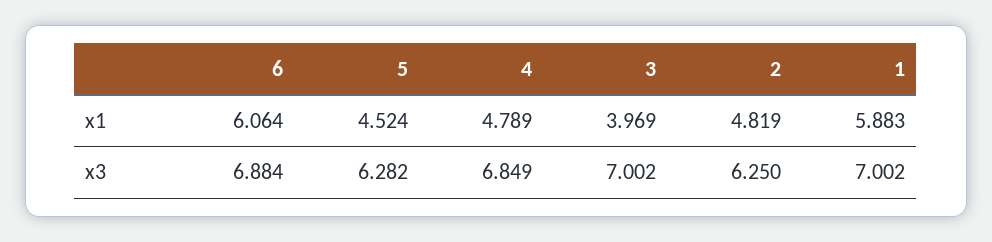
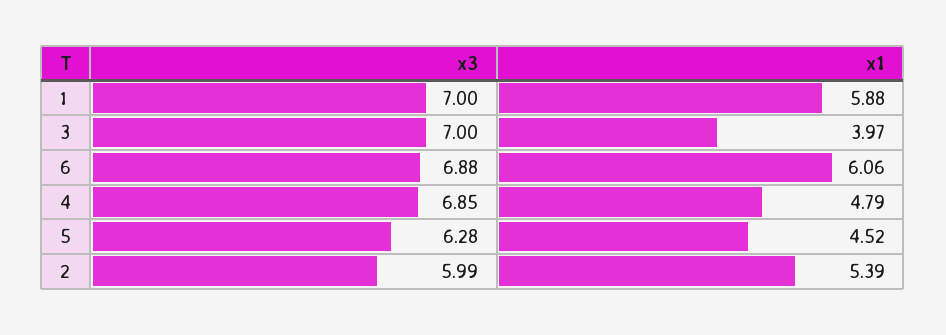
  {
    "6": {
      "x1": 6.064,
      "x3": 6.884
    },
    "5": {
      "x1": 4.524,
      "x3": 6.282
    },
    "4": {
      "x1": 4.789,
      "x3": 6.849
    },
    "3": {
      "x1": 3.969,
      "x3": 7.002
    },
    "2": {
-     "x1": 4.819,
+     "x1": 5.39,
-     "x3": 6.25
+     "x3": 5.99
    },
    "1": {
      "x1": 5.883,
      "x3": 7.002
    }
  }

